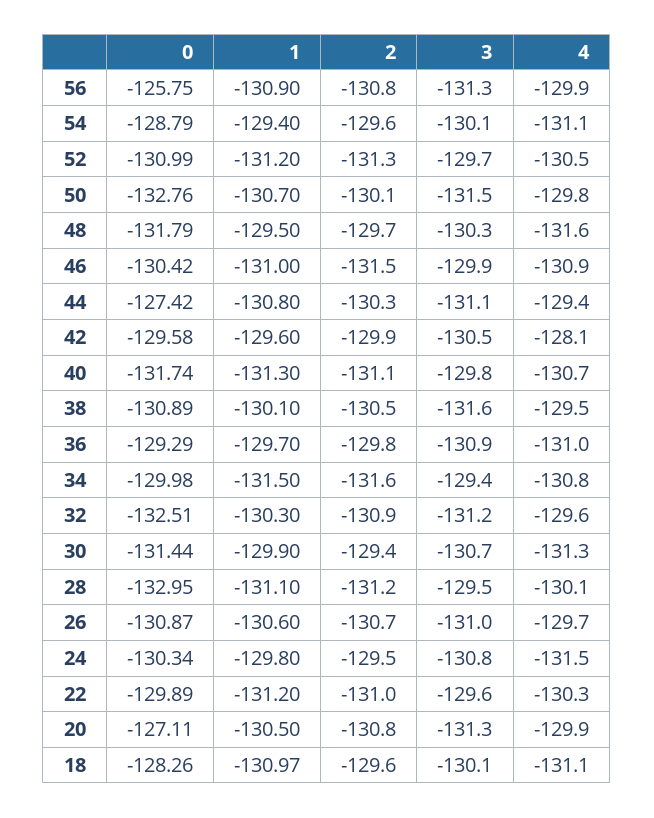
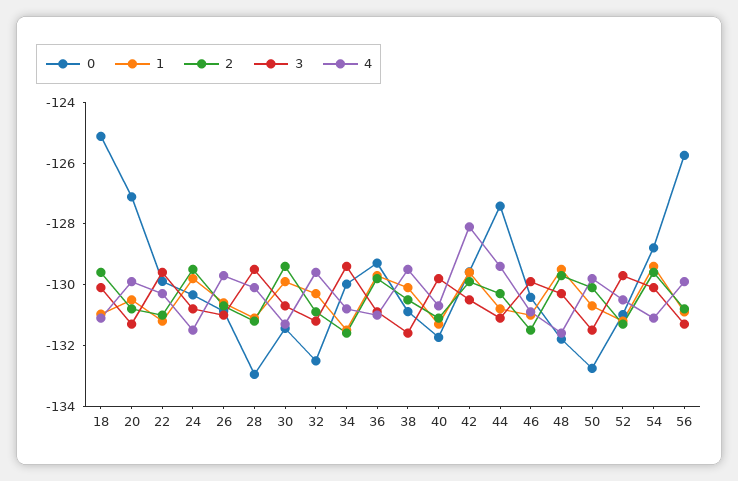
  {
    "0": {
      "56": -125.75,
      "54": -128.79,
      "52": -130.99,
      "50": -132.76,
      "48": -131.79,
      "46": -130.42,
      "44": -127.42,
      "42": -129.58,
      "40": -131.74,
      "38": -130.89,
      "36": -129.29,
      "34": -129.98,
      "32": -132.51,
      "30": -131.44,
      "28": -132.95,
      "26": -130.87,
      "24": -130.34,
      "22": -129.89,
      "20": -127.11,
-     "18": -128.26
+     "18": -125
    },
    "1": {
      "56": -130.9,
      "54": -129.4,
      "52": -131.2,
      "50": -130.7,
      "48": -129.5,
      "46": -131,
      "44": -130.8,
      "42": -129.6,
      "40": -131.3,
      "38": -130.1,
      "36": -129.7,
      "34": -131.5,
      "32": -130.3,
      "30": -129.9,
      "28": -131.1,
      "26": -130.6,
      "24": -129.8,
      "22": -131.2,
      "20": -130.5,
      "18": -130.97
    },
    "2": {
      "56": -130.8,
      "54": -129.6,
      "52": -131.3,
      "50": -130.1,
      "48": -129.7,
      "46": -131.5,
      "44": -130.3,
      "42": -129.9,
      "40": -131.1,
      "38": -130.5,
      "36": -129.8,
      "34": -131.6,
      "32": -130.9,
      "30": -129.4,
      "28": -131.2,
      "26": -130.7,
      "24": -129.5,
      "22": -131,
      "20": -130.8,
      "18": -129.6
    },
    "3": {
      "56": -131.3,
      "54": -130.1,
      "52": -129.7,
      "50": -131.5,
      "48": -130.3,
      "46": -129.9,
      "44": -131.1,
      "42": -130.5,
      "40": -129.8,
      "38": -131.6,
      "36": -130.9,
      "34": -129.4,
      "32": -131.2,
      "30": -130.7,
      "28": -129.5,
      "26": -131,
      "24": -130.8,
      "22": -129.6,
      "20": -131.3,
      "18": -130.1
    },
    "4": {
      "56": -129.9,
      "54": -131.1,
      "52": -130.5,
      "50": -129.8,
      "48": -131.6,
      "46": -130.9,
      "44": -129.4,
      "42": -128.1,
      "40": -130.7,
      "38": -129.5,
      "36": -131,
      "34": -130.8,
      "32": -129.6,
      "30": -131.3,
      "28": -130.1,
      "26": -129.7,
      "24": -131.5,
      "22": -130.3,
      "20": -129.9,
      "18": -131.1
    }
  }

